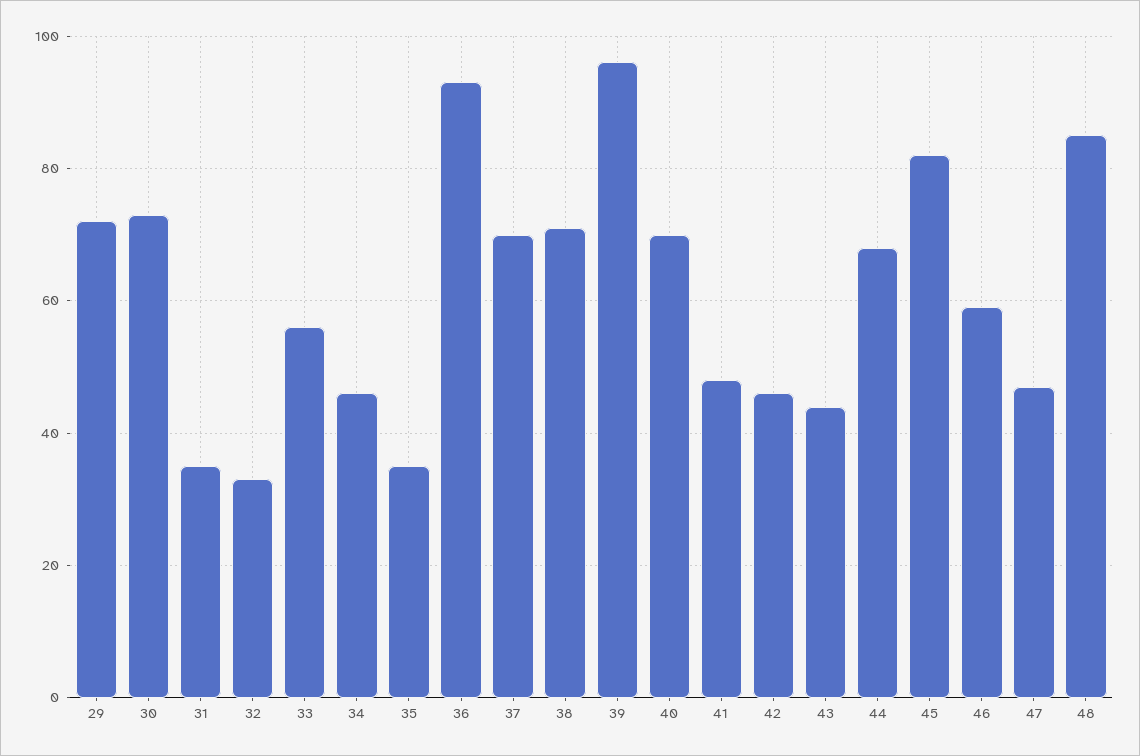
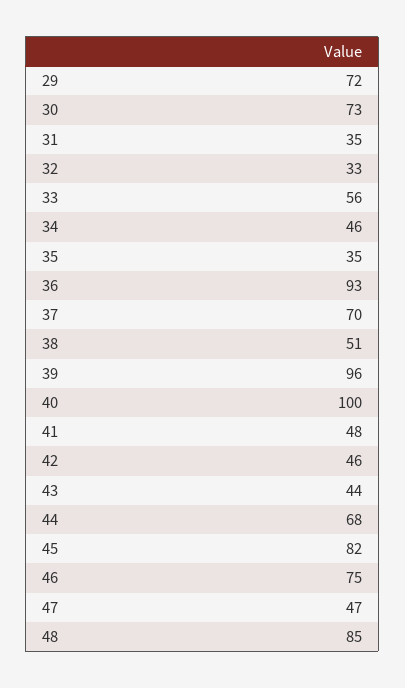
  {
    "29": 72,
    "30": 73,
    "31": 35,
    "32": 33,
    "33": 56,
    "34": 46,
    "35": 35,
    "36": 93,
    "37": 70,
-   "38": 70,
+   "38": 51,
    "39": 96,
-   "40": 70,
+   "40": 100,
    "41": 48,
    "42": 46,
    "43": 44,
    "44": 68,
    "45": 82,
-   "46": 60,
+   "46": 75,
    "47": 47,
    "48": 85
  }

